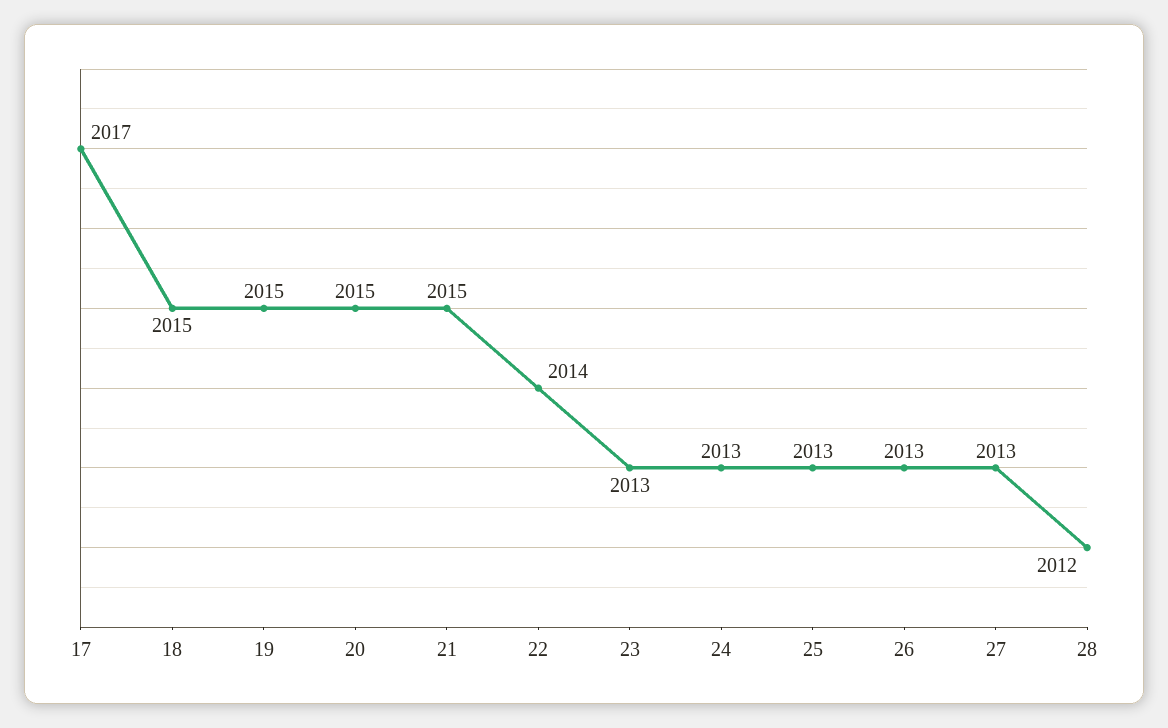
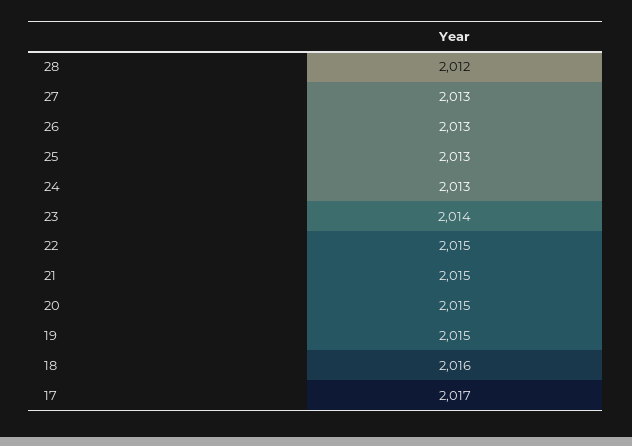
  {
    "17": 2017,
-   "18": 2015,
+   "18": 2016,
    "19": 2015,
    "20": 2015,
    "21": 2015,
-   "22": 2014,
+   "22": 2015,
-   "23": 2013,
+   "23": 2014,
    "24": 2013,
    "25": 2013,
    "26": 2013,
    "27": 2013,
    "28": 2012
  }

